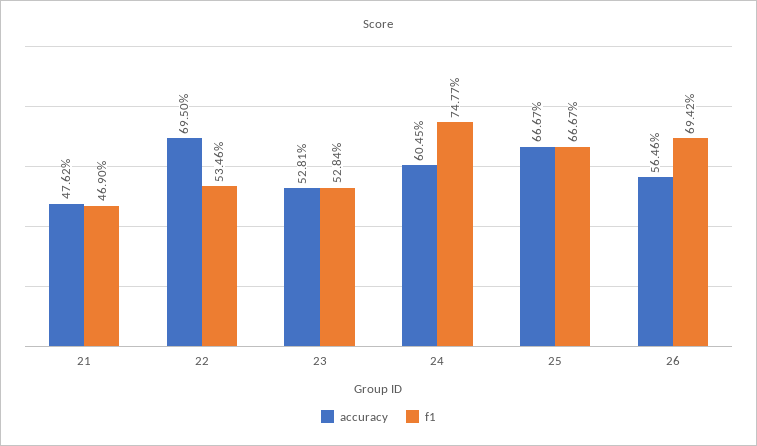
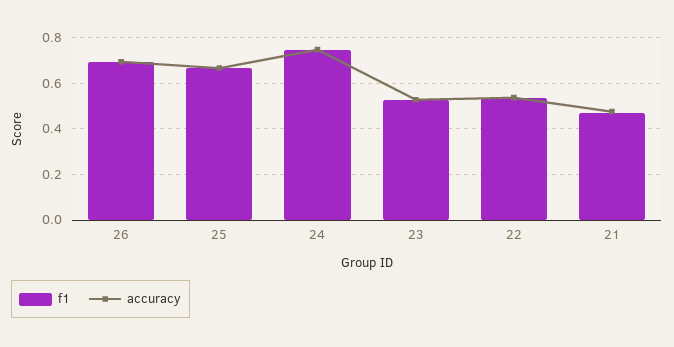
  {
    "accuracy": {
      "21": 0.4762,
-     "22": 0.695,
+     "22": 0.55,
      "23": 0.5281,
-     "24": 0.6045,
+     "24": 0.75,
      "25": 0.6667,
-     "26": 0.5646
+     "26": 0.7
    },
    "f1": {
      "21": 0.469,
      "22": 0.5346,
      "23": 0.5284,
      "24": 0.7477,
      "25": 0.6667,
      "26": 0.6942
    }
  }

